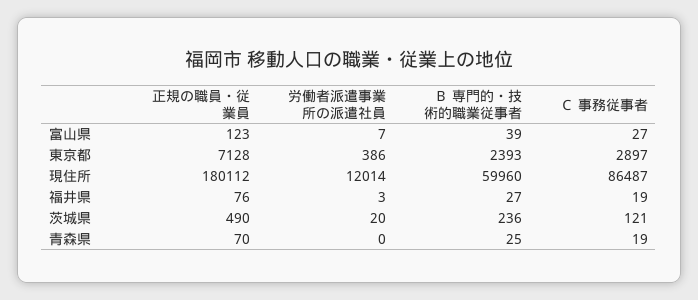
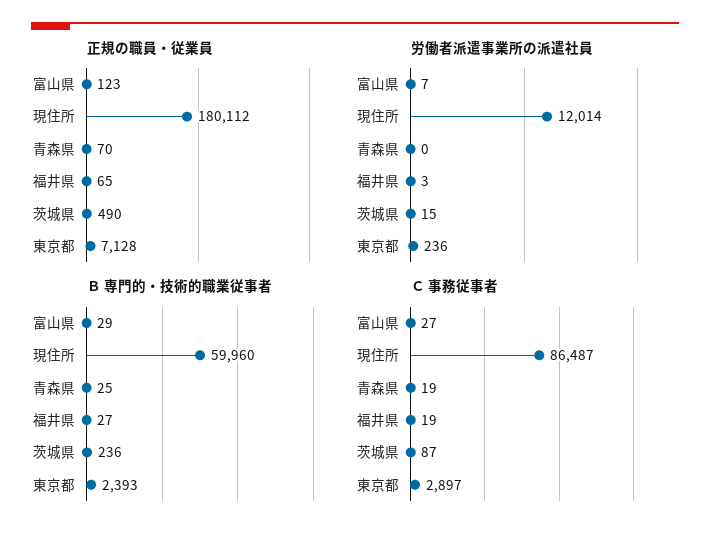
  {
    "正規の職員・従業員": {
      "富山県": 123,
      "東京都": 7128,
      "現住所": 180112,
-     "福井県": 76,
+     "福井県": 65,
      "茨城県": 490,
      "青森県": 70
    },
    "労働者派遣事業所の派遣社員": {
      "富山県": 7,
-     "東京都": 386,
+     "東京都": 236,
      "現住所": 12014,
      "福井県": 3,
-     "茨城県": 20,
+     "茨城県": 15,
      "青森県": 0
    },
    "Ｂ 専門的・技術的職業従事者": {
-     "富山県": 39,
+     "富山県": 29,
      "東京都": 2393,
      "現住所": 59960,
      "福井県": 27,
      "茨城県": 236,
      "青森県": 25
    },
    "Ｃ 事務従事者": {
      "富山県": 27,
      "東京都": 2897,
      "現住所": 86487,
      "福井県": 19,
-     "茨城県": 121,
+     "茨城県": 87,
      "青森県": 19
    }
  }

